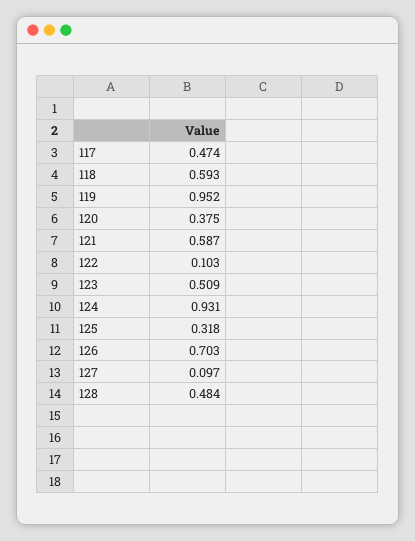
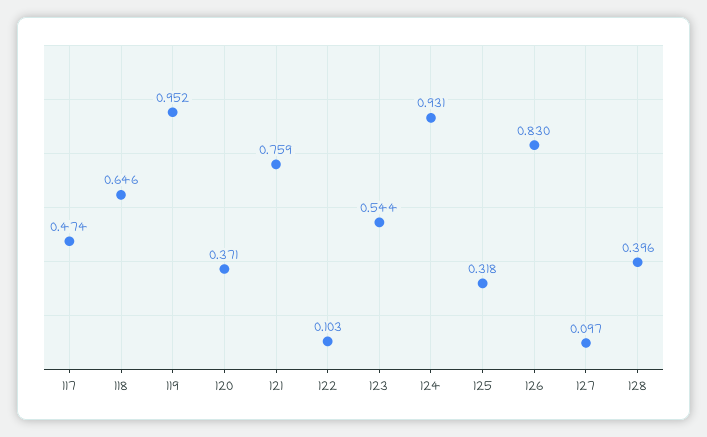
  {
    "117": 0.474,
-   "118": 0.593,
+   "118": 0.646,
    "119": 0.952,
-   "120": 0.375,
+   "120": 0.371,
-   "121": 0.587,
+   "121": 0.759,
    "122": 0.103,
-   "123": 0.509,
+   "123": 0.544,
    "124": 0.931,
    "125": 0.318,
-   "126": 0.703,
+   "126": 0.83,
    "127": 0.097,
-   "128": 0.484
+   "128": 0.396
  }

